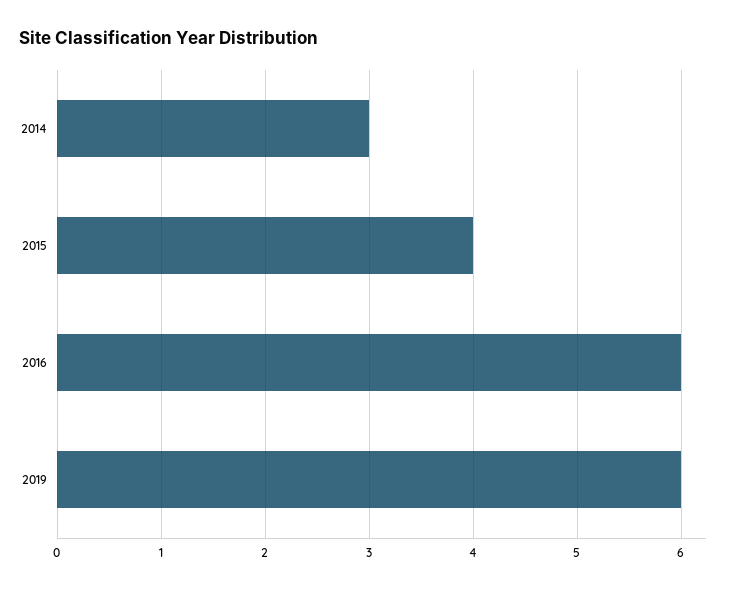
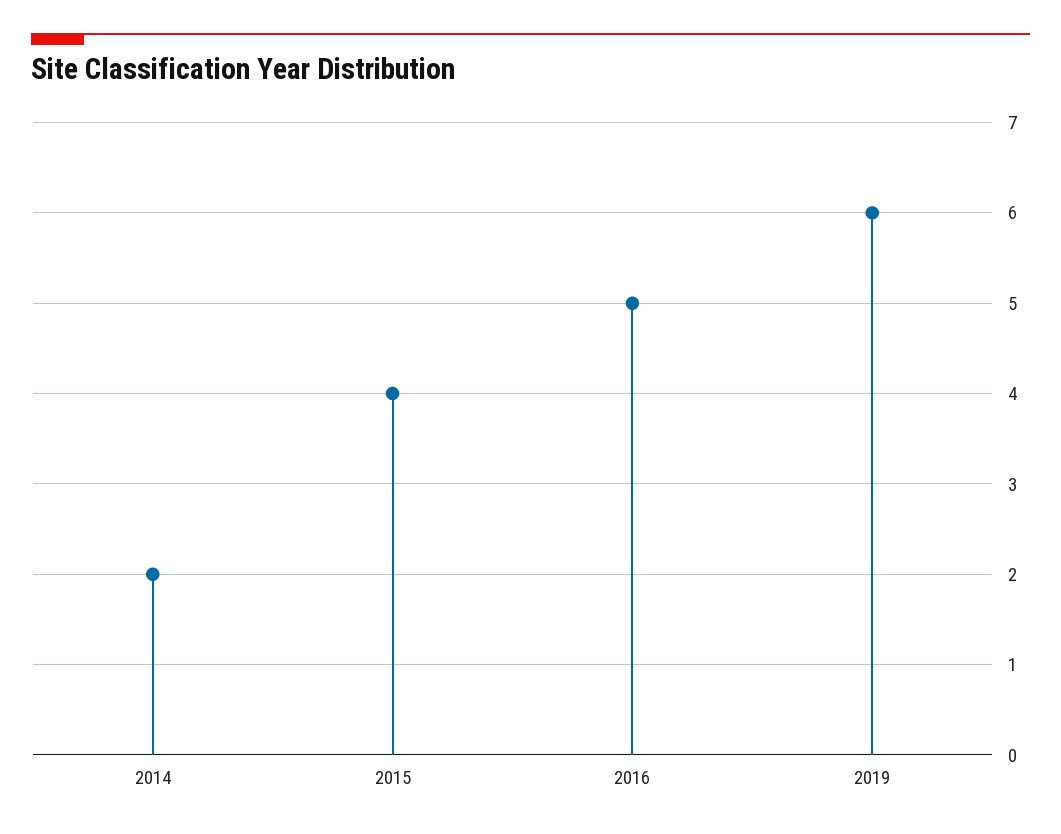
  {
-   "2014": 3,
+   "2014": 2,
    "2015": 4,
-   "2016": 6,
+   "2016": 5,
    "2019": 6
  }

